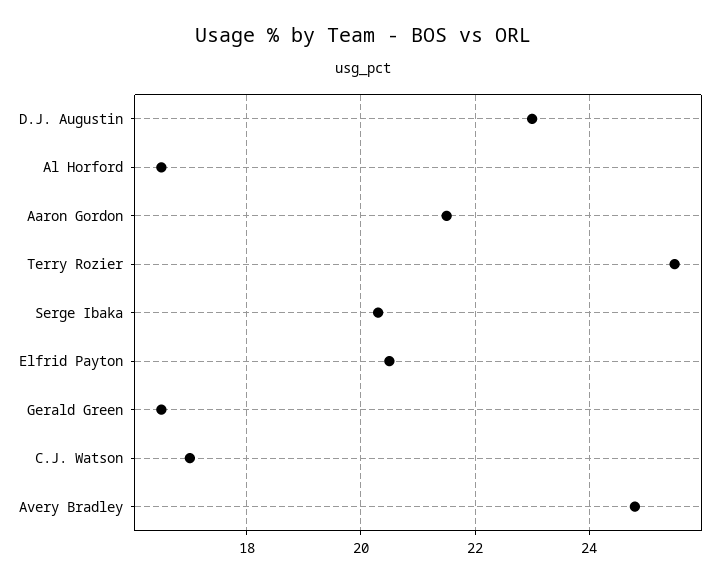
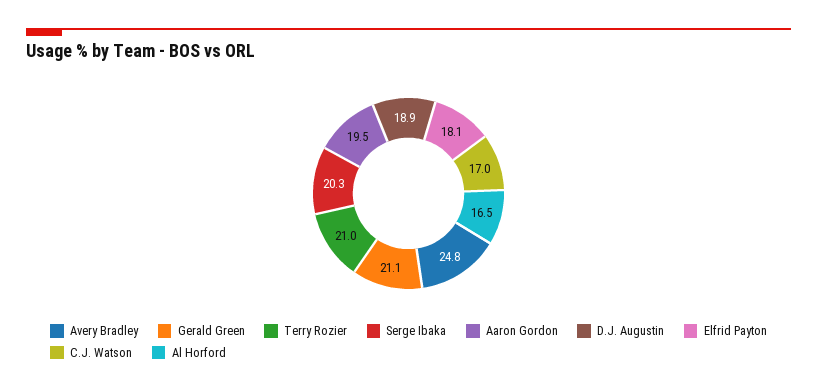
  {
-   "D.J. Augustin": 23,
+   "D.J. Augustin": 18.9,
    "Al Horford": 16.5,
-   "Aaron Gordon": 21.5,
+   "Aaron Gordon": 19.5,
-   "Terry Rozier": 25.5,
+   "Terry Rozier": 21,
    "Serge Ibaka": 20.3,
-   "Elfrid Payton": 20.5,
+   "Elfrid Payton": 18.1,
-   "Gerald Green": 16.5,
+   "Gerald Green": 21.1,
    "C.J. Watson": 17,
    "Avery Bradley": 24.8
  }

